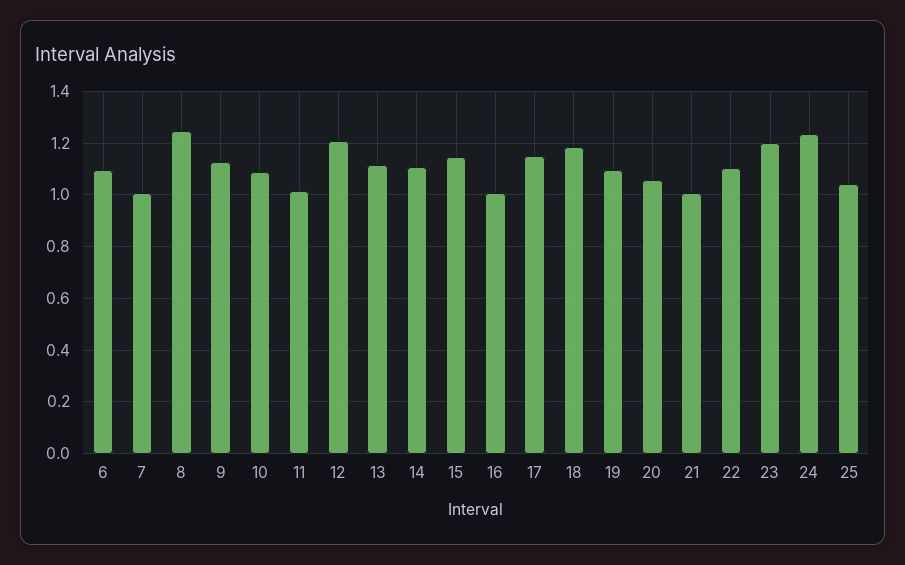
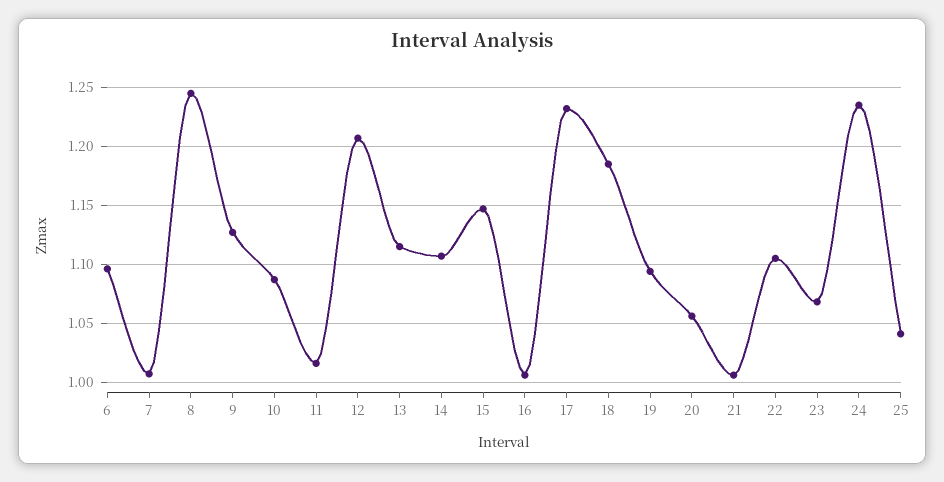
  {
    "6": 1.1,
    "7": 1.01,
    "8": 1.25,
    "9": 1.13,
    "10": 1.09,
    "11": 1.02,
    "12": 1.21,
    "13": 1.12,
    "14": 1.11,
    "15": 1.15,
    "16": 1.01,
-   "17": 1.15,
+   "17": 1.23,
    "18": 1.19,
    "19": 1.09,
    "20": 1.06,
    "21": 1.01,
    "22": 1.11,
-   "23": 1.2,
+   "23": 1.07,
    "24": 1.24,
    "25": 1.04
  }

